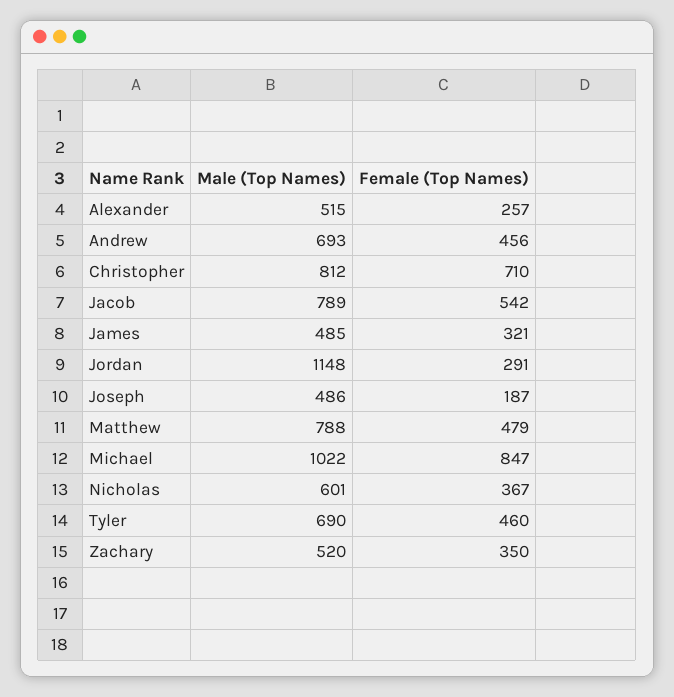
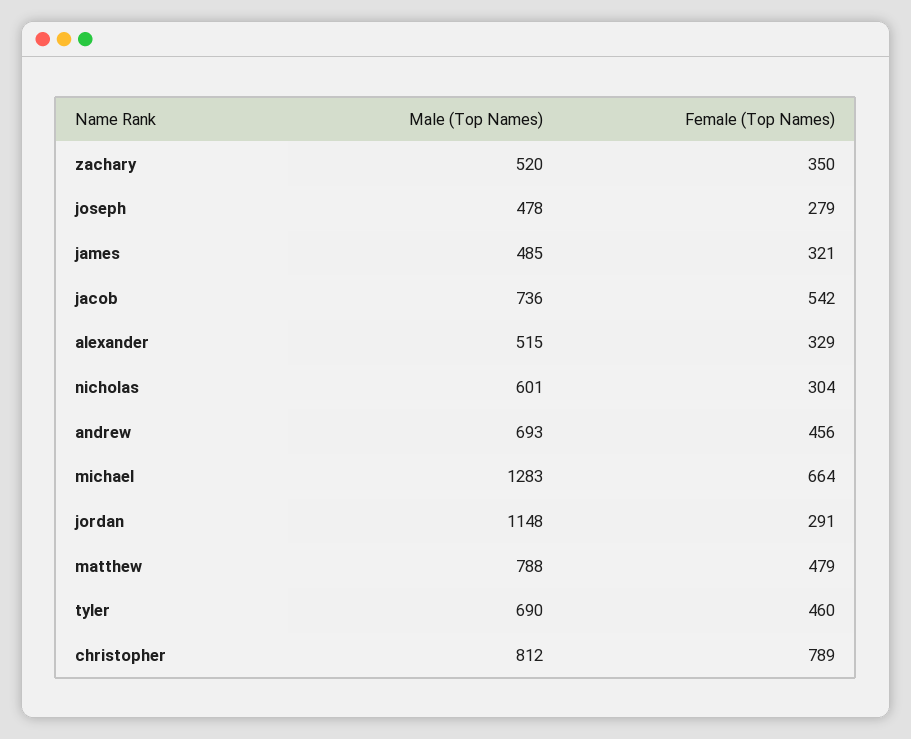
  {
    "Male (Top Names)": {
      "Alexander": 515,
      "Andrew": 693,
      "Christopher": 812,
-     "Jacob": 789,
+     "Jacob": 736,
      "James": 485,
      "Jordan": 1148,
-     "Joseph": 486,
+     "Joseph": 478,
      "Matthew": 788,
-     "Michael": 1022,
+     "Michael": 1283,
      "Nicholas": 601,
      "Tyler": 690,
      "Zachary": 520
    },
    "Female (Top Names)": {
-     "Alexander": 257,
+     "Alexander": 329,
      "Andrew": 456,
-     "Christopher": 710,
+     "Christopher": 789,
      "Jacob": 542,
      "James": 321,
      "Jordan": 291,
-     "Joseph": 187,
+     "Joseph": 279,
      "Matthew": 479,
-     "Michael": 847,
+     "Michael": 664,
-     "Nicholas": 367,
+     "Nicholas": 304,
      "Tyler": 460,
      "Zachary": 350
    }
  }

